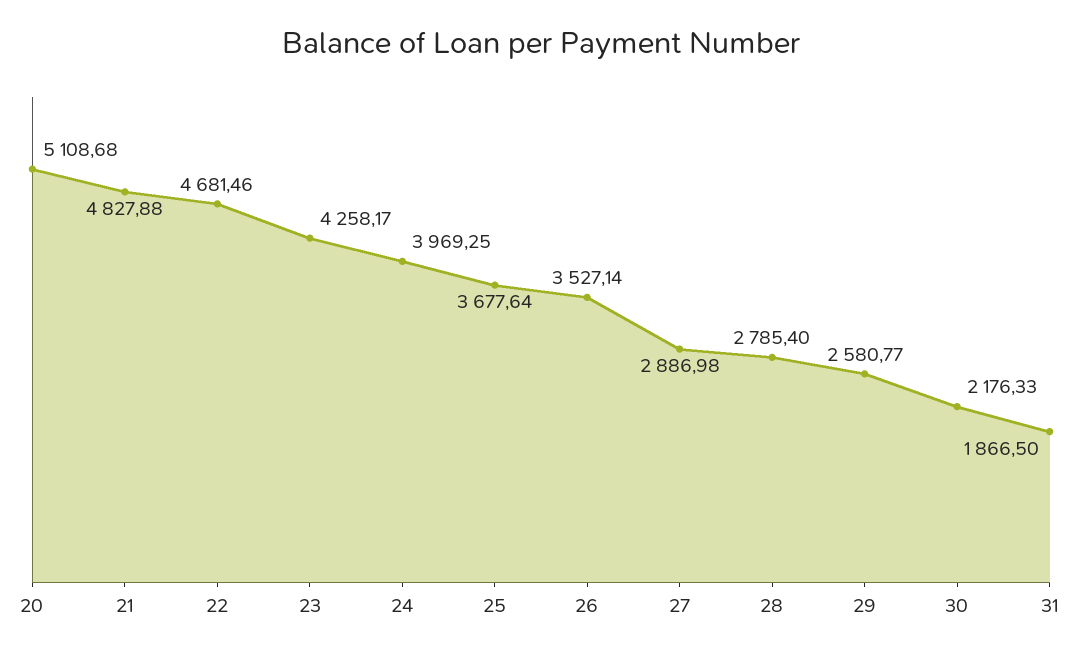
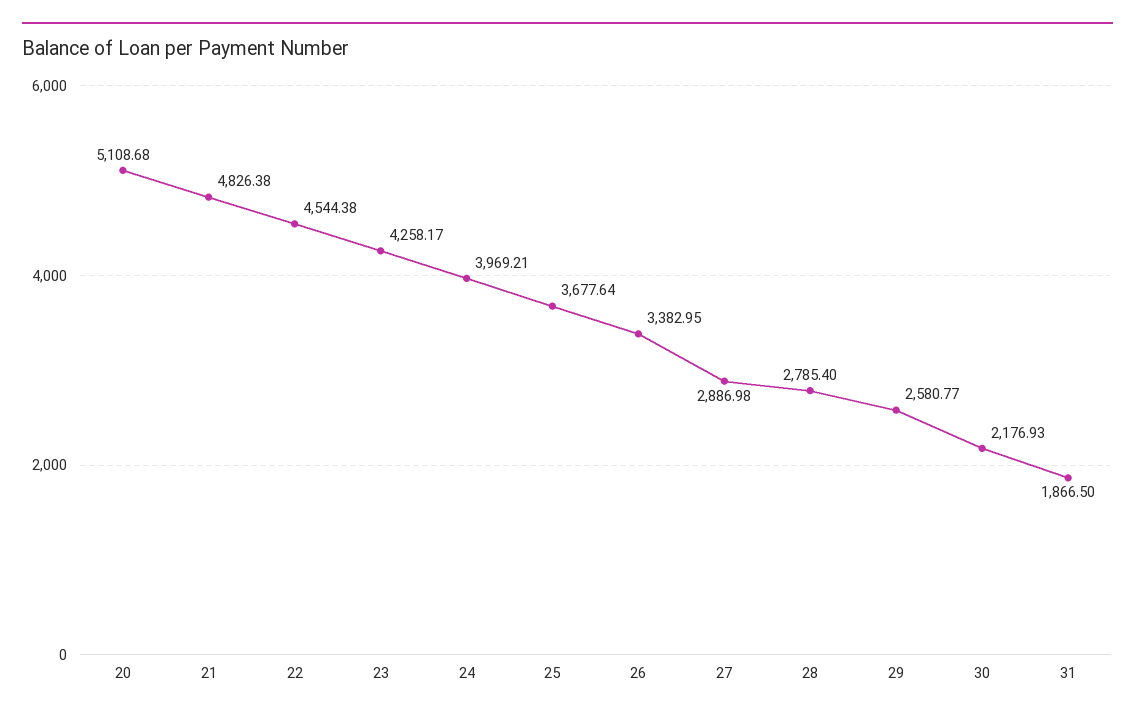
  {
    "20": 5108.68,
-   "21": 4827.88,
+   "21": 4826.38,
-   "22": 4681.46,
+   "22": 4544.38,
    "23": 4258.17,
-   "24": 3969.25,
+   "24": 3969.21,
    "25": 3677.64,
-   "26": 3527.14,
+   "26": 3382.95,
    "27": 2886.98,
    "28": 2785.4,
    "29": 2580.77,
-   "30": 2176.33,
+   "30": 2176.93,
    "31": 1866.5
  }

